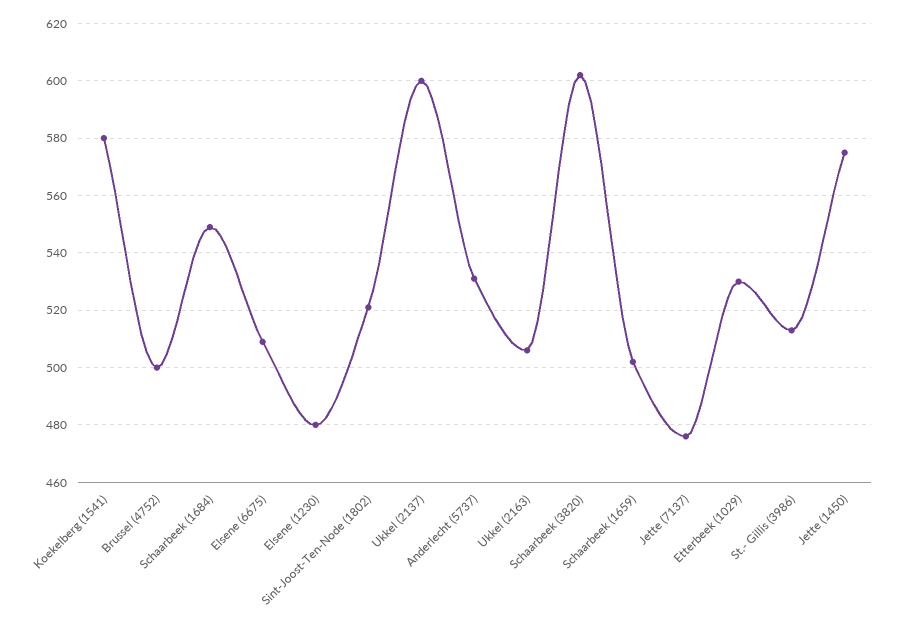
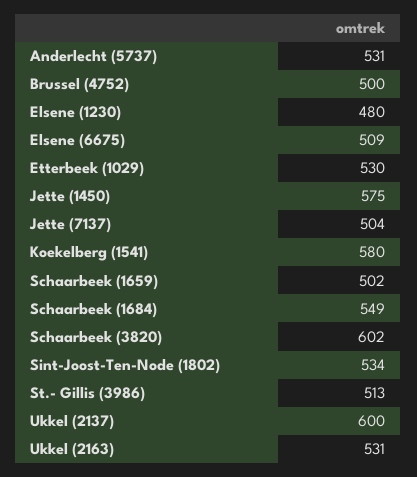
  {
    "Koekelberg (1541)": 580,
    "Brussel (4752)": 500,
    "Schaarbeek (1684)": 549,
    "Elsene (6675)": 509,
    "Elsene (1230)": 480,
-   "Sint-Joost-Ten-Node (1802)": 520,
+   "Sint-Joost-Ten-Node (1802)": 534,
    "Ukkel (2137)": 600,
    "Anderlecht (5737)": 531,
-   "Ukkel (2163)": 505,
+   "Ukkel (2163)": 531,
    "Schaarbeek (3820)": 602,
    "Schaarbeek (1659)": 502,
-   "Jette (7137)": 475,
+   "Jette (7137)": 504,
    "Etterbeek (1029)": 530,
    "St.- Gillis (3986)": 513,
    "Jette (1450)": 575
  }

